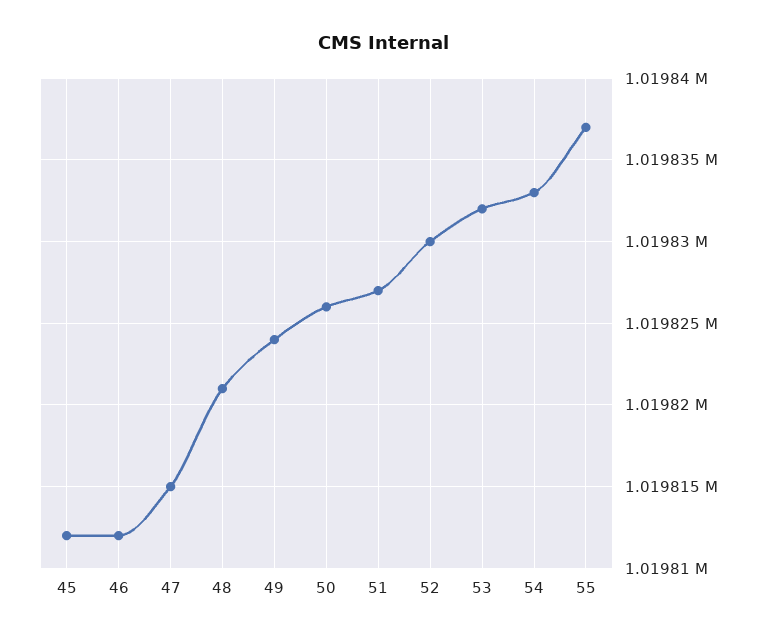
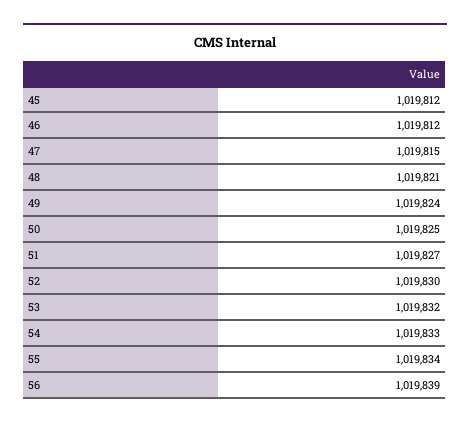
  {
    "45": 1019812,
    "46": 1019812,
    "47": 1019815,
    "48": 1019821,
    "49": 1019824,
-   "50": 1019826,
+   "50": 1019825,
    "51": 1019827,
    "52": 1019830,
    "53": 1019832,
    "54": 1019833,
-   "55": 1019837
+   "55": 1019834,
+   "56": 1019839
  }

